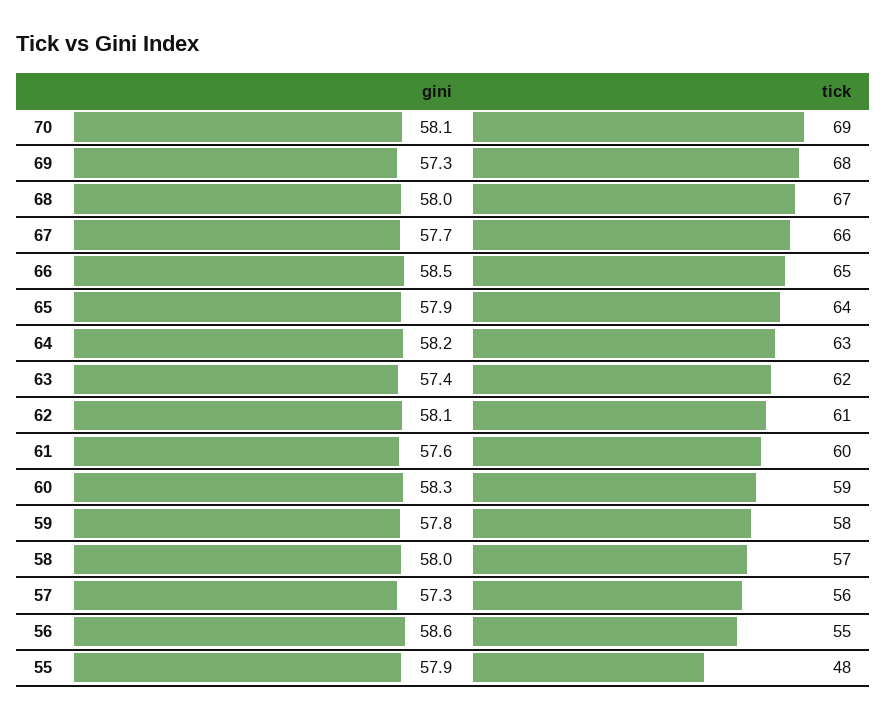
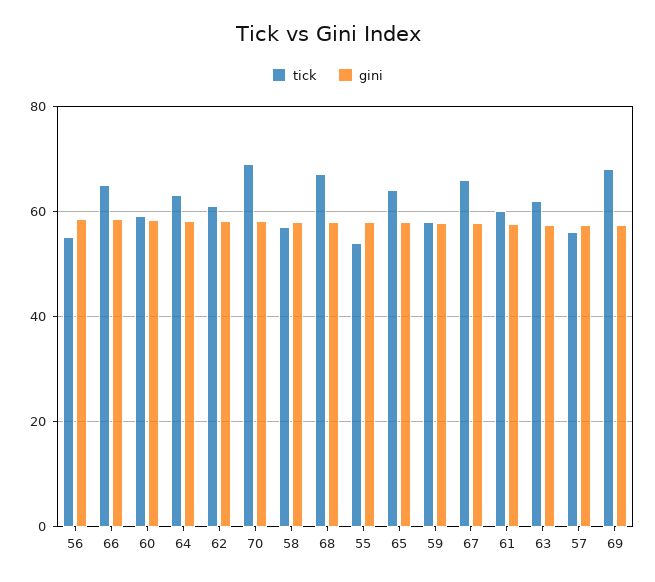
  {
    "gini": {
      "70": 58.1,
      "69": 57.3,
      "68": 58,
      "67": 57.7,
      "66": 58.5,
      "65": 57.9,
      "64": 58.2,
      "63": 57.4,
      "62": 58.1,
      "61": 57.6,
      "60": 58.3,
      "59": 57.8,
      "58": 58,
      "57": 57.3,
      "56": 58.6,
      "55": 57.9
    },
    "tick": {
      "70": 69,
      "69": 68,
      "68": 67,
      "67": 66,
      "66": 65,
      "65": 64,
      "64": 63,
      "63": 62,
      "62": 61,
      "61": 60,
      "60": 59,
      "59": 58,
      "58": 57,
      "57": 56,
      "56": 55,
-     "55": 48
+     "55": 54
    }
  }

